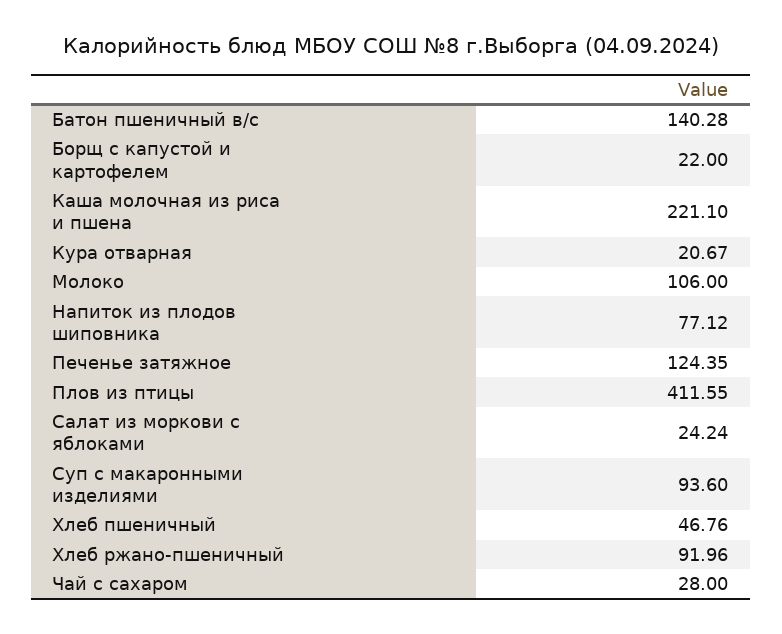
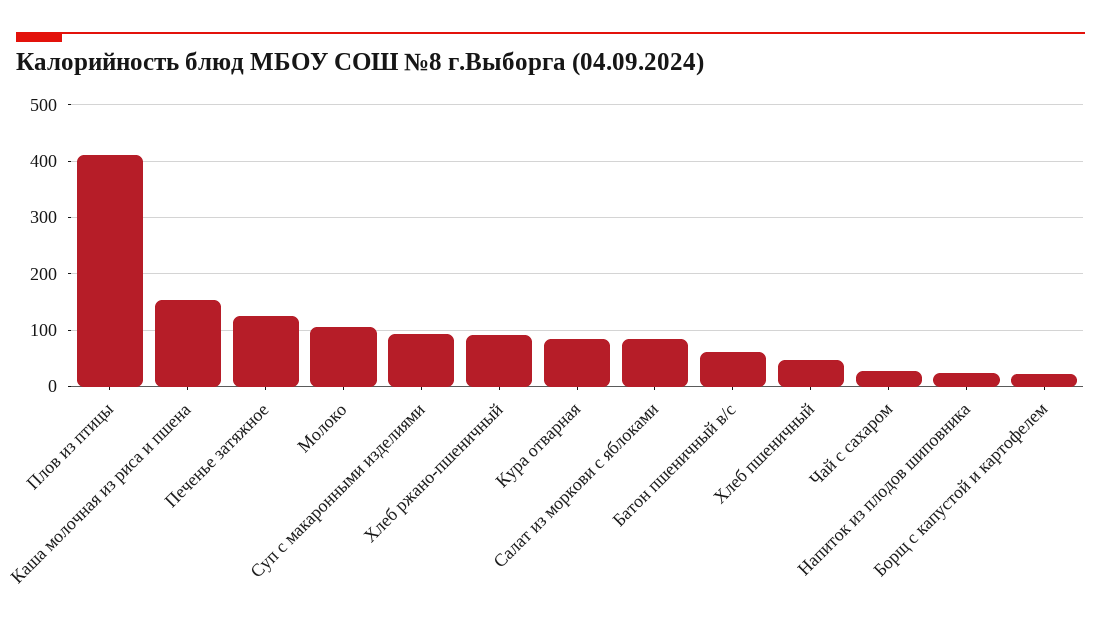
  {
-   "Батон пшеничный в/с": 140.28,
+   "Батон пшеничный в/с": 60,
    "Борщ с капустой и картофелем": 22,
-   "Каша молочная из риса и пшена": 221.1,
+   "Каша молочная из риса и пшена": 160,
-   "Кура отварная": 20.67,
+   "Кура отварная": 80,
    "Молоко": 106,
-   "Напиток из плодов шиповника": 77.12,
+   "Напиток из плодов шиповника": 20,
    "Печенье затяжное": 124.35,
    "Плов из птицы": 411.55,
-   "Салат из моркови с яблоками": 24.24,
+   "Салат из моркови с яблоками": 80,
    "Суп с макаронными изделиями": 93.6,
    "Хлеб пшеничный": 46.76,
    "Хлеб ржано-пшеничный": 91.96,
    "Чай с сахаром": 28
  }

